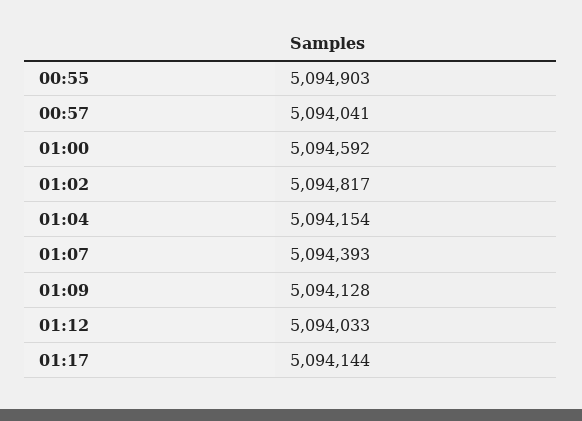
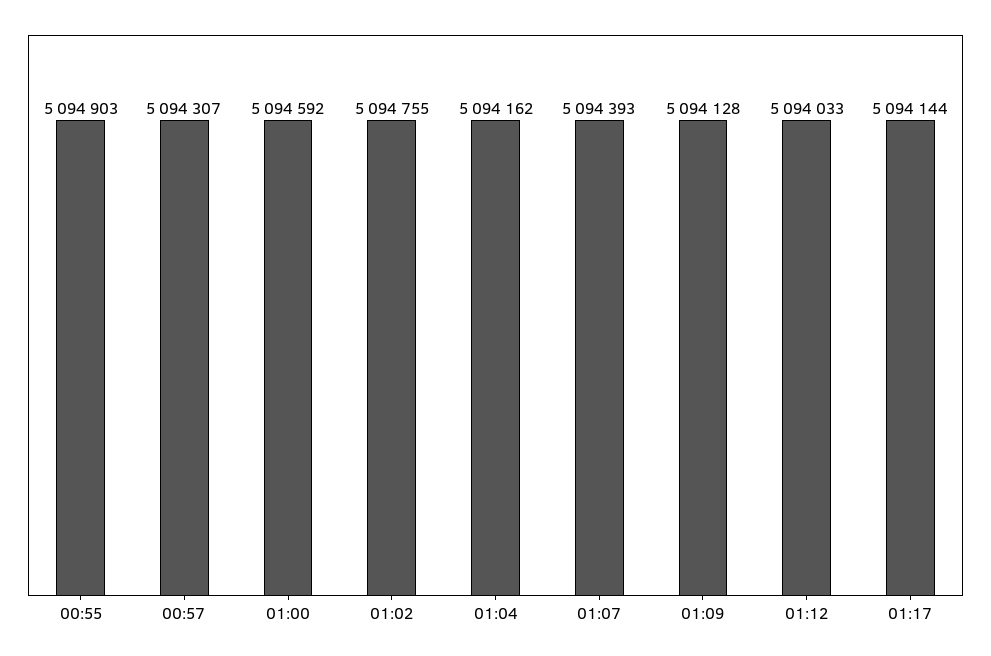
  {
    "00:55": 5094903,
-   "00:57": 5094041,
+   "00:57": 5094307,
    "01:00": 5094592,
-   "01:02": 5094817,
+   "01:02": 5094755,
-   "01:04": 5094154,
+   "01:04": 5094162,
    "01:07": 5094393,
    "01:09": 5094128,
    "01:12": 5094033,
    "01:17": 5094144
  }

